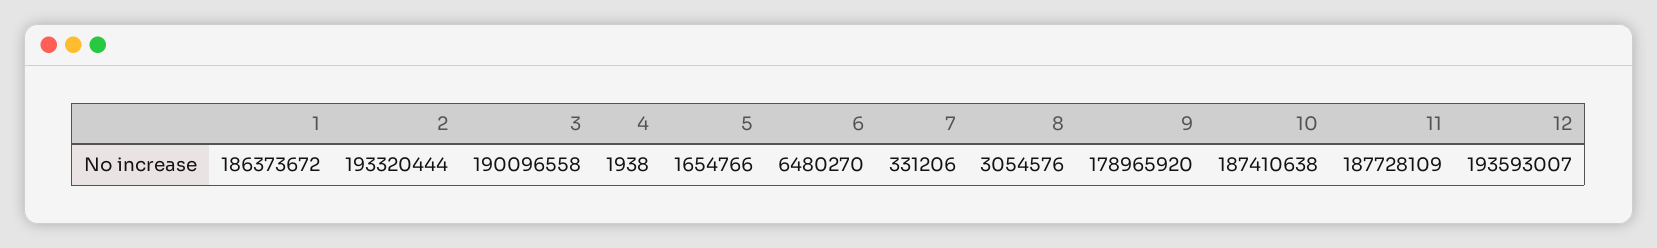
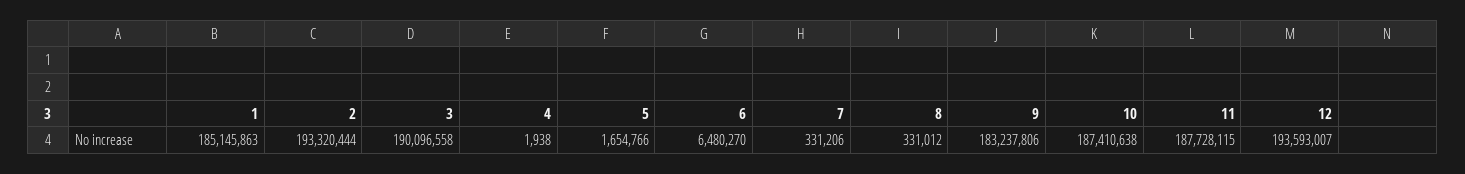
  {
-   "1": 186373672,
+   "1": 185145863,
    "2": 193320444,
    "3": 190096558,
    "4": 1938,
    "5": 1654766,
    "6": 6480270,
    "7": 331206,
-   "8": 3054576,
+   "8": 331012,
-   "9": 178965920,
+   "9": 183237806,
    "10": 187410638,
-   "11": 187728109,
+   "11": 187728115,
    "12": 193593007
  }

